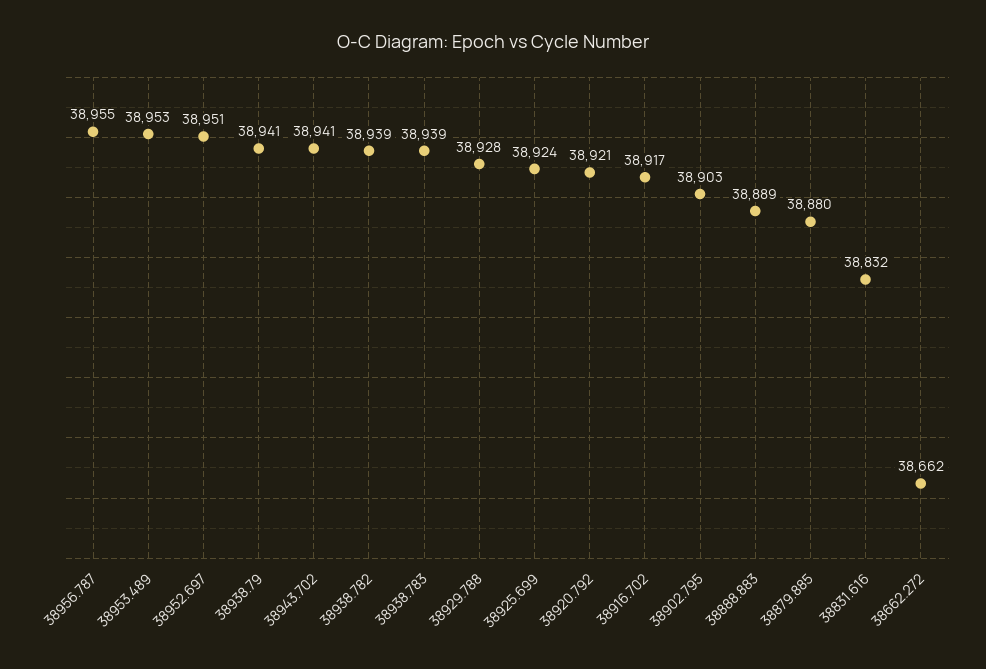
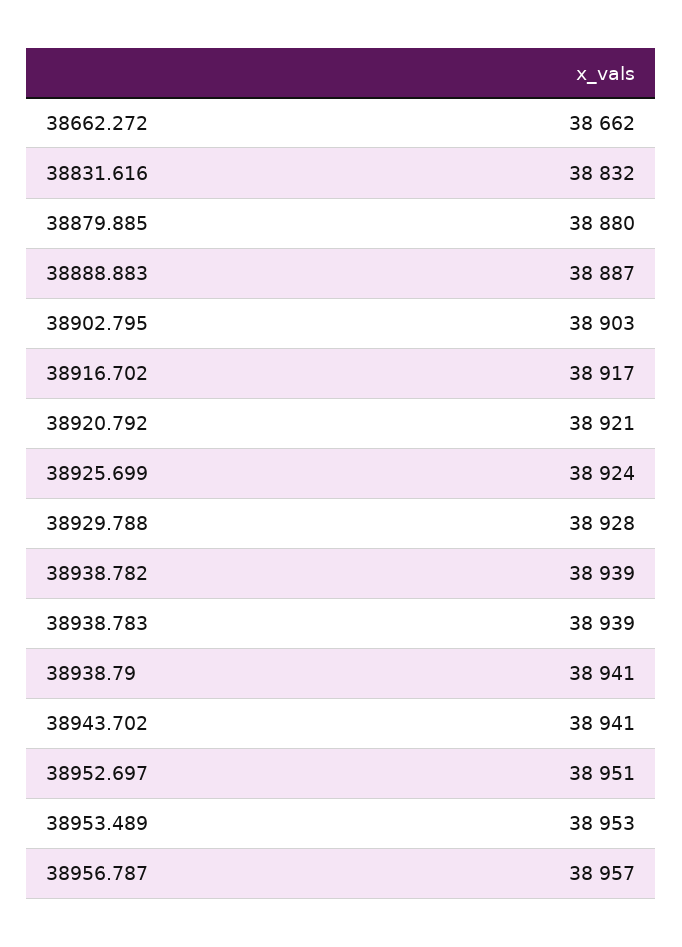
  {
-   "38956.787": 38955,
+   "38956.787": 38957,
    "38953.489": 38953,
    "38952.697": 38951,
    "38938.79": 38941,
    "38943.702": 38941,
    "38938.782": 38939,
    "38938.783": 38939,
    "38929.788": 38928,
    "38925.699": 38924,
    "38920.792": 38921,
    "38916.702": 38917,
    "38902.795": 38903,
-   "38888.883": 38889,
+   "38888.883": 38887,
    "38879.885": 38880,
    "38831.616": 38832,
    "38662.272": 38662
  }

